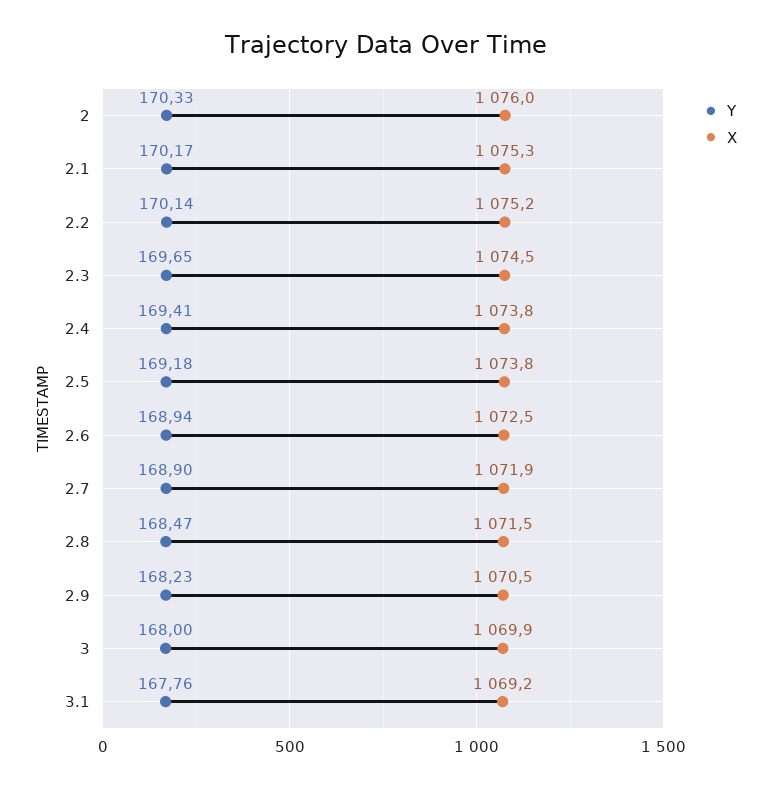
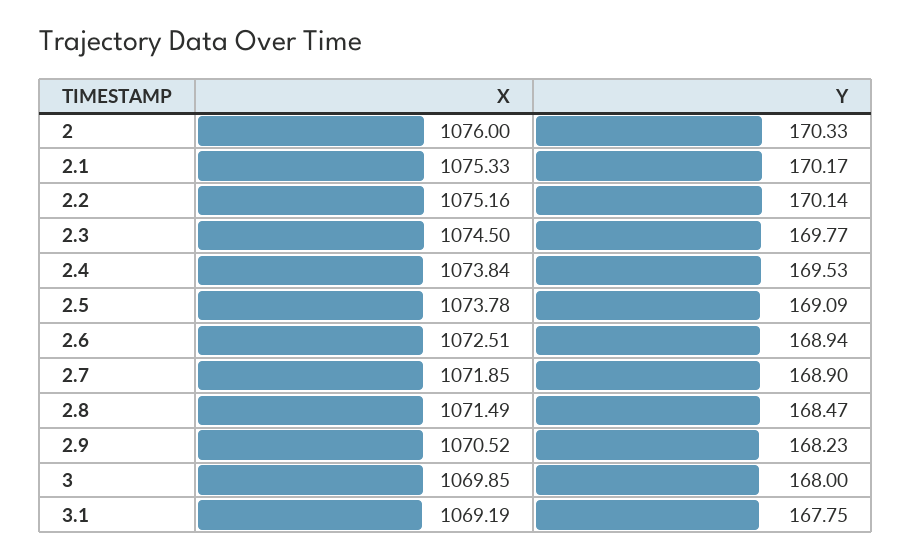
  {
    "Y": {
      "2": 170.33,
      "2.1": 170.17,
      "2.2": 170.14,
-     "2.3": 169.65,
+     "2.3": 169.77,
-     "2.4": 169.41,
+     "2.4": 169.53,
-     "2.5": 169.18,
+     "2.5": 169.09,
      "2.6": 168.94,
      "2.7": 168.9,
      "2.8": 168.47,
      "2.9": 168.23,
      "3": 168,
-     "3.1": 167.76
+     "3.1": 167.75
    },
    "X": {
      "2": 1076,
      "2.1": 1075.33,
      "2.2": 1075.16,
      "2.3": 1074.5,
      "2.4": 1073.84,
      "2.5": 1073.78,
      "2.6": 1072.51,
      "2.7": 1071.85,
      "2.8": 1071.49,
      "2.9": 1070.52,
      "3": 1069.85,
      "3.1": 1069.19
    }
  }

